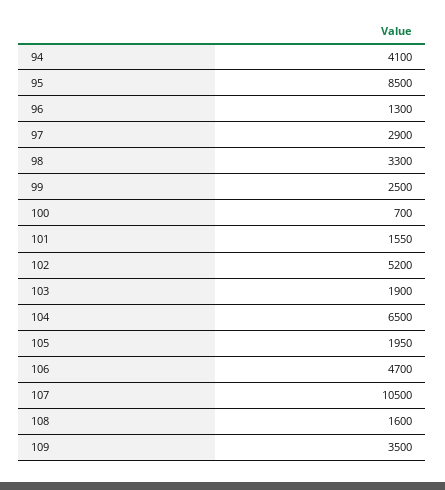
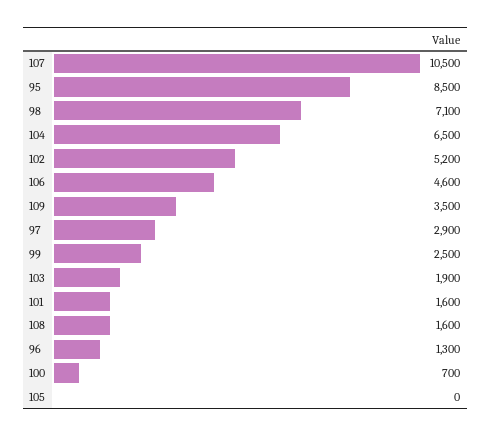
  {
-   "94": 4100,
    "95": 8500,
    "96": 1300,
    "97": 2900,
-   "98": 3300,
+   "98": 7100,
    "99": 2500,
    "100": 700,
-   "101": 1550,
+   "101": 1600,
    "102": 5200,
    "103": 1900,
    "104": 6500,
-   "105": 1950,
+   "105": 0,
-   "106": 4700,
+   "106": 4600,
    "107": 10500,
    "108": 1600,
    "109": 3500
  }

